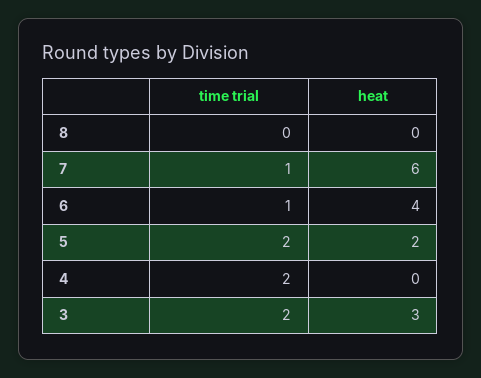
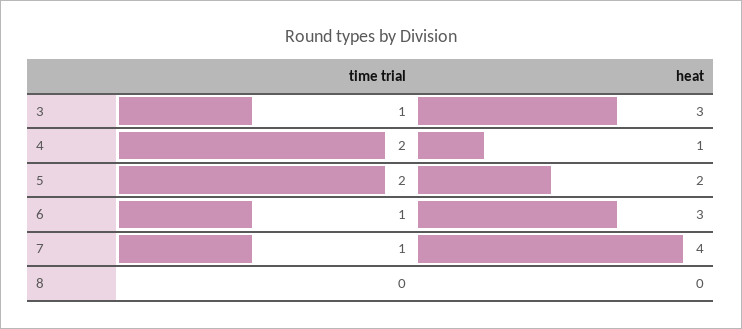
  {
    "time trial": {
      "8": 0,
      "7": 1,
      "6": 1,
      "5": 2,
      "4": 2,
-     "3": 2
+     "3": 1
    },
    "heat": {
      "8": 0,
-     "7": 6,
+     "7": 4,
-     "6": 4,
+     "6": 3,
      "5": 2,
-     "4": 0,
+     "4": 1,
      "3": 3
    }
  }

